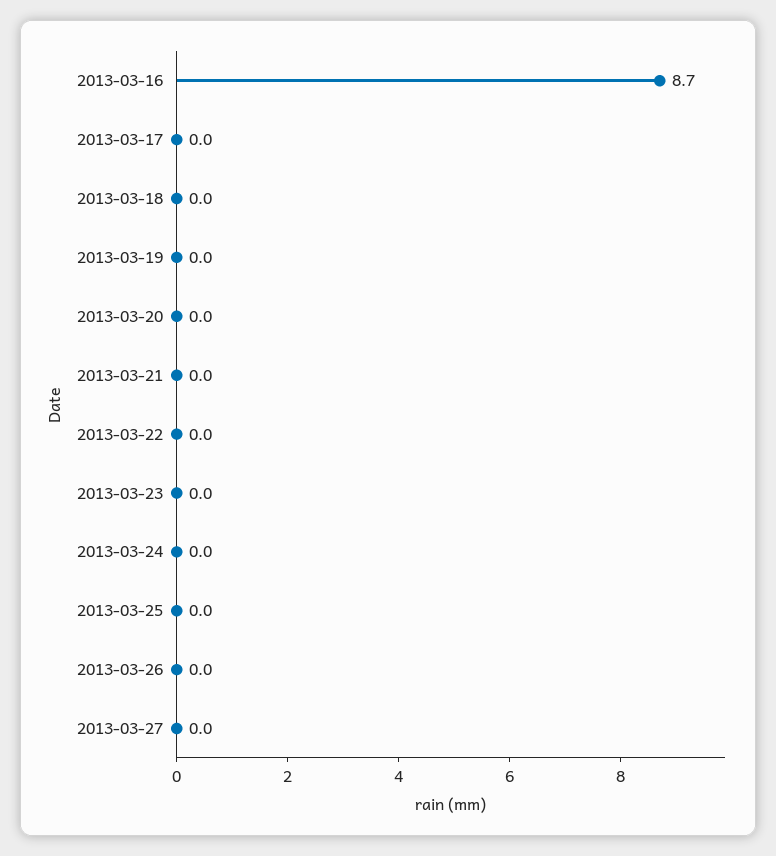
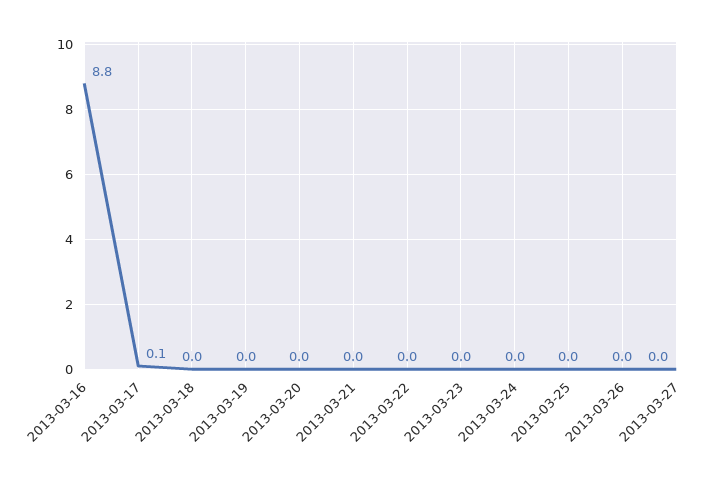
  {
-   "2013-03-16": 8.7,
+   "2013-03-16": 8.8,
-   "2013-03-17": 0,
+   "2013-03-17": 0.1,
    "2013-03-18": 0,
    "2013-03-19": 0,
    "2013-03-20": 0,
    "2013-03-21": 0,
    "2013-03-22": 0,
    "2013-03-23": 0,
    "2013-03-24": 0,
    "2013-03-25": 0,
    "2013-03-26": 0,
    "2013-03-27": 0
  }

